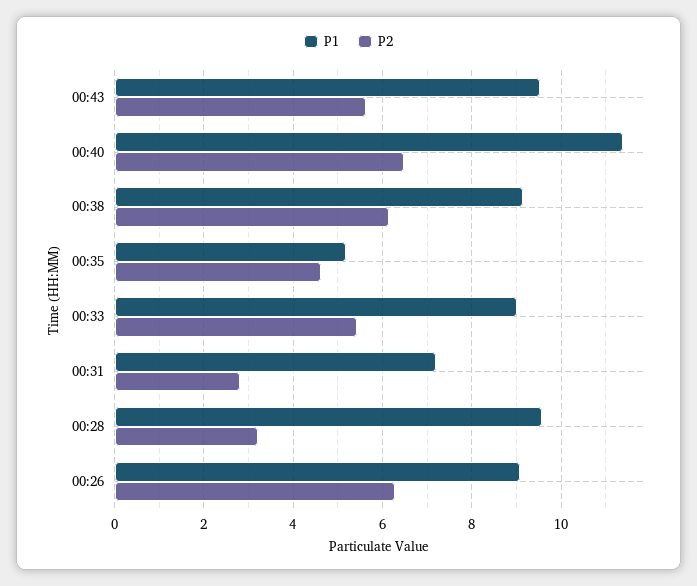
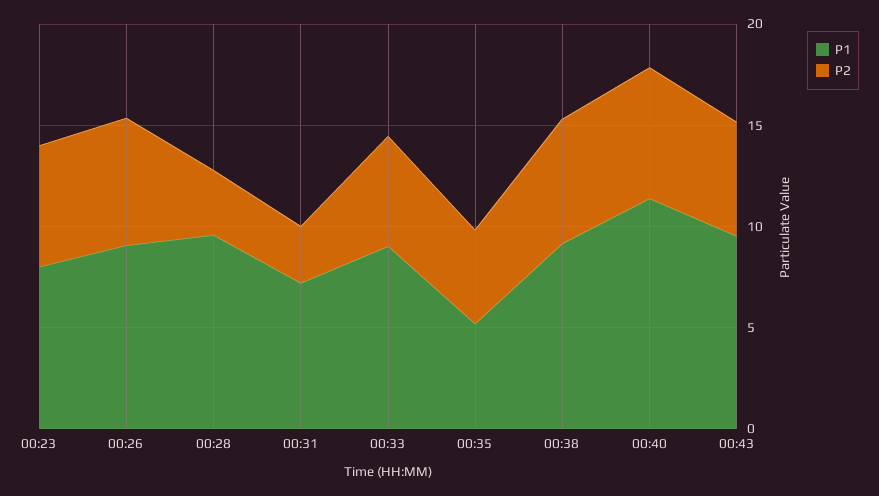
  {
    "P1": {
      "00:43": 9.6,
      "00:40": 11.4,
      "00:38": 9.2,
      "00:35": 5.2,
      "00:33": 9,
      "00:31": 7.2,
      "00:28": 9.6,
-     "00:26": 9
+     "00:26": 9,
+     "00:23": 8
    },
    "P2": {
      "00:43": 5.6,
      "00:40": 6.4,
      "00:38": 6.2,
      "00:35": 4.6,
      "00:33": 5.4,
      "00:31": 2.8,
      "00:28": 3.2,
-     "00:26": 6.2
+     "00:26": 6.2,
+     "00:23": 6
    }
  }

